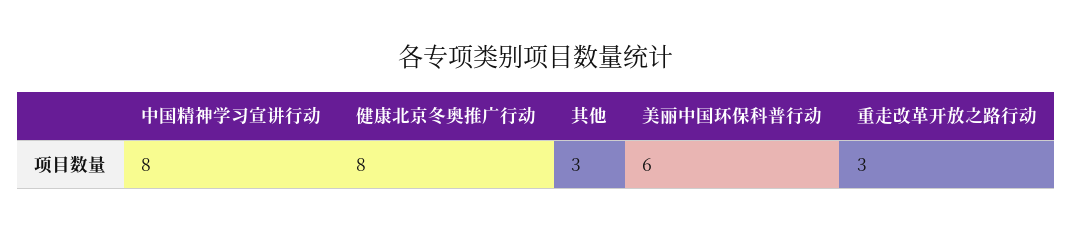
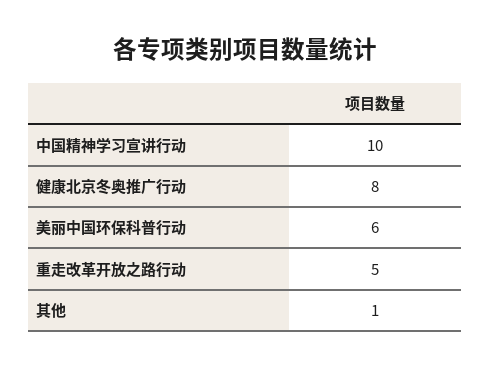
  {
-   "中国精神学习宣讲行动": 8,
+   "中国精神学习宣讲行动": 10,
    "健康北京冬奥推广行动": 8,
-   "其他": 3,
+   "其他": 1,
    "美丽中国环保科普行动": 6,
-   "重走改革开放之路行动": 3
+   "重走改革开放之路行动": 5
  }

